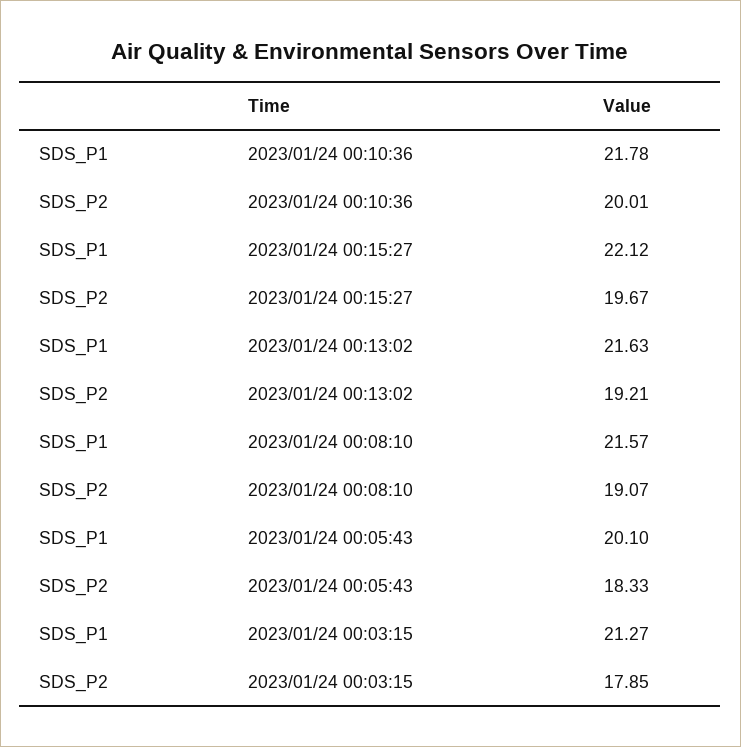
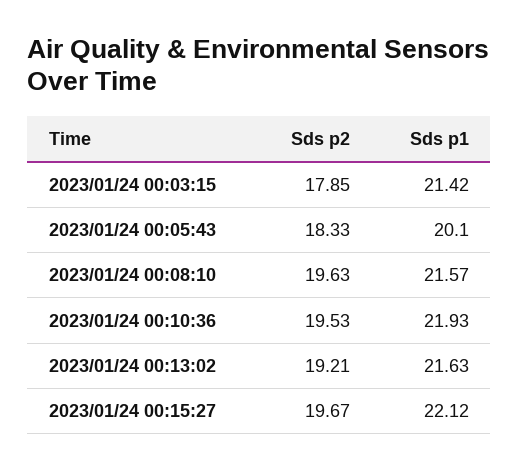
  {
    "SDS_P1": {
-     "2023/01/24 00:10:36": 21.78,
+     "2023/01/24 00:10:36": 21.93,
      "2023/01/24 00:15:27": 22.12,
      "2023/01/24 00:13:02": 21.63,
      "2023/01/24 00:08:10": 21.57,
      "2023/01/24 00:05:43": 20.1,
-     "2023/01/24 00:03:15": 21.27
+     "2023/01/24 00:03:15": 21.42
    },
    "SDS_P2": {
-     "2023/01/24 00:10:36": 20.01,
+     "2023/01/24 00:10:36": 19.53,
      "2023/01/24 00:15:27": 19.67,
      "2023/01/24 00:13:02": 19.21,
-     "2023/01/24 00:08:10": 19.07,
+     "2023/01/24 00:08:10": 19.63,
      "2023/01/24 00:05:43": 18.33,
      "2023/01/24 00:03:15": 17.85
    }
  }

